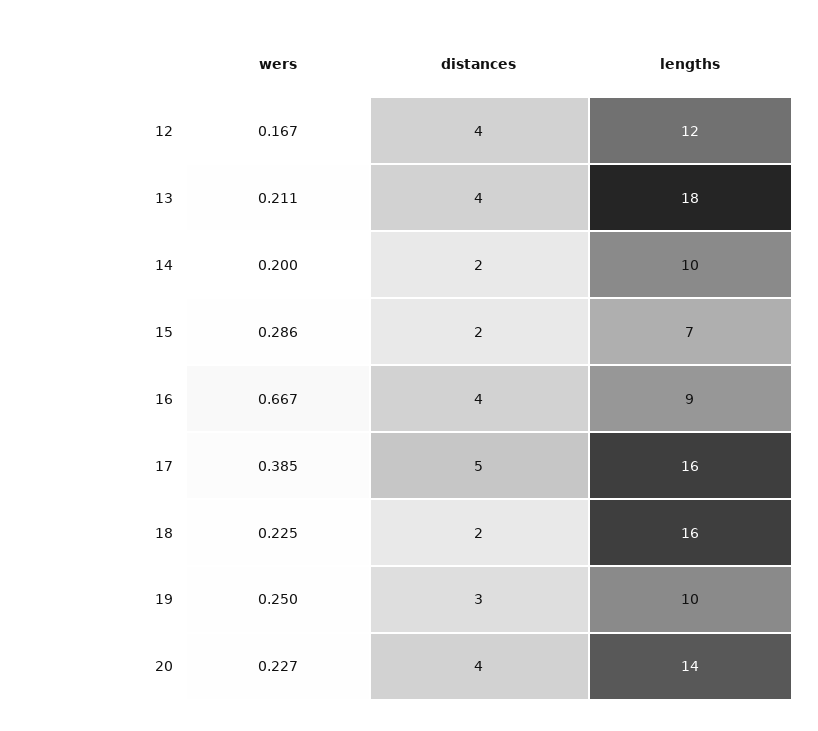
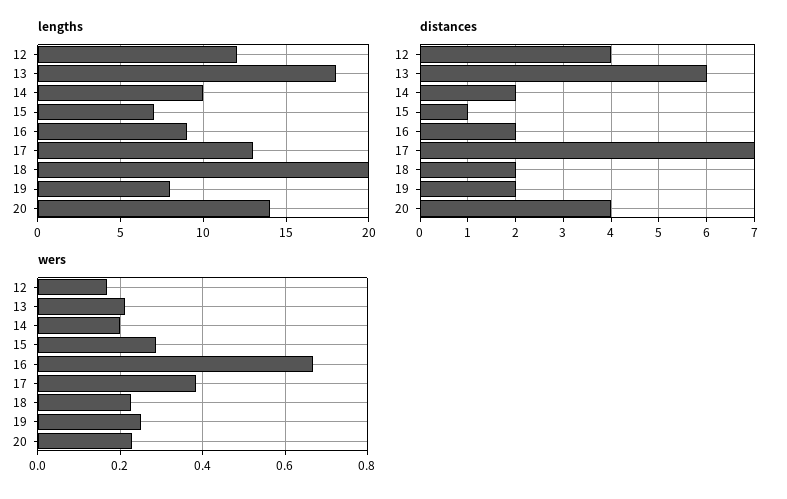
  {
    "wers": {
      "12": 0.167,
      "13": 0.211,
      "14": 0.2,
      "15": 0.286,
      "16": 0.667,
      "17": 0.385,
      "18": 0.225,
      "19": 0.25,
      "20": 0.227
    },
    "distances": {
      "12": 4,
-     "13": 4,
+     "13": 6,
      "14": 2,
-     "15": 2,
+     "15": 1,
-     "16": 4,
+     "16": 2,
-     "17": 5,
+     "17": 7,
      "18": 2,
-     "19": 3,
+     "19": 2,
      "20": 4
    },
    "lengths": {
      "12": 12,
      "13": 18,
      "14": 10,
      "15": 7,
      "16": 9,
-     "17": 16,
+     "17": 13,
-     "18": 16,
+     "18": 20,
-     "19": 10,
+     "19": 8,
      "20": 14
    }
  }

